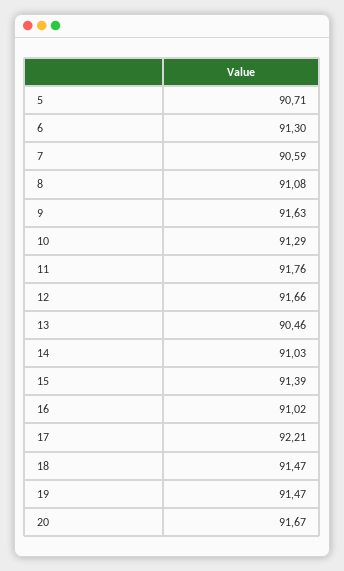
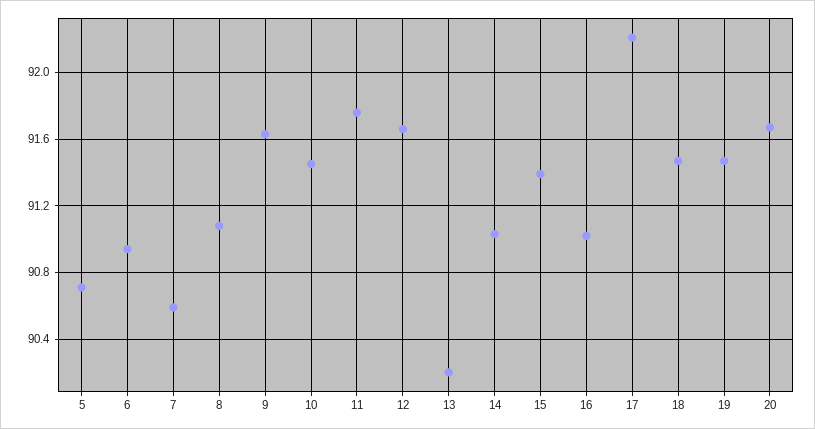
  {
    "5": 90.71,
-   "6": 91.3,
+   "6": 90.95,
    "7": 90.59,
    "8": 91.08,
    "9": 91.63,
-   "10": 91.29,
+   "10": 91.45,
    "11": 91.76,
    "12": 91.66,
-   "13": 90.46,
+   "13": 90.2,
    "14": 91.03,
    "15": 91.39,
    "16": 91.02,
    "17": 92.21,
    "18": 91.47,
    "19": 91.47,
    "20": 91.67
  }

